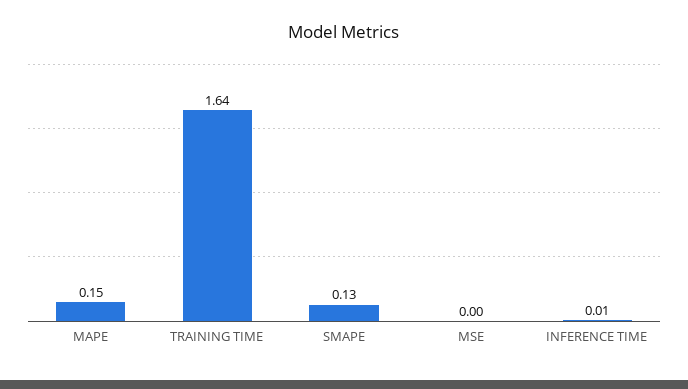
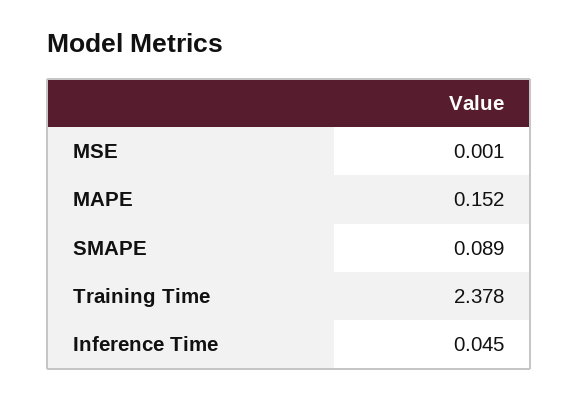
  {
    "MAPE": 0.152,
-   "TRAINING TIME": 1.64,
+   "TRAINING TIME": 2.378,
-   "SMAPE": 0.13,
+   "SMAPE": 0.089,
    "MSE": 0.001,
-   "INFERENCE TIME": 0.01
+   "INFERENCE TIME": 0.045
  }

